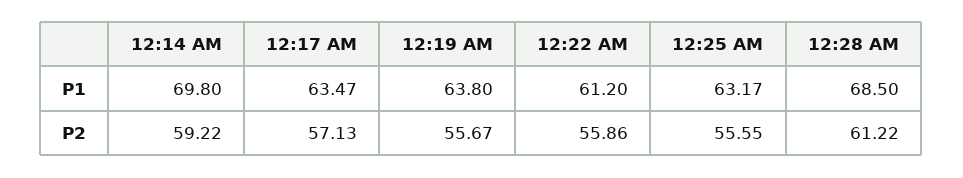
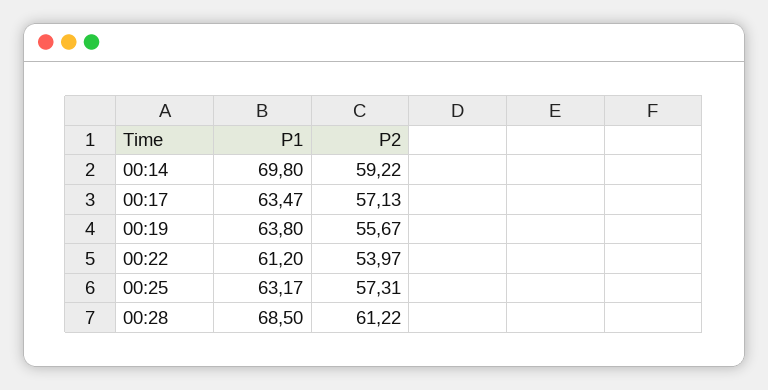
  {
    "12:14 AM": {
      "P1": 69.8,
      "P2": 59.22
    },
    "12:17 AM": {
      "P1": 63.47,
      "P2": 57.13
    },
    "12:19 AM": {
      "P1": 63.8,
      "P2": 55.67
    },
    "12:22 AM": {
      "P1": 61.2,
-     "P2": 55.86
+     "P2": 53.97
    },
    "12:25 AM": {
      "P1": 63.17,
-     "P2": 55.55
+     "P2": 57.31
    },
    "12:28 AM": {
      "P1": 68.5,
      "P2": 61.22
    }
  }

